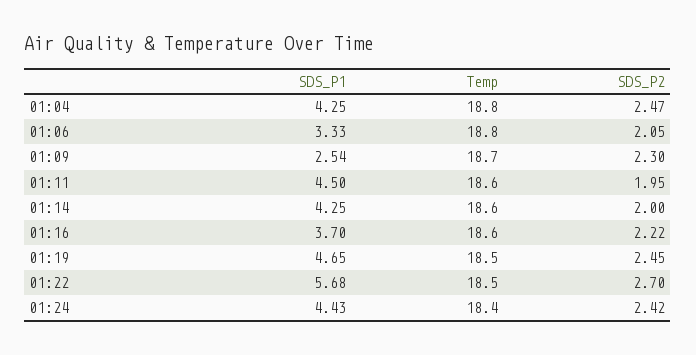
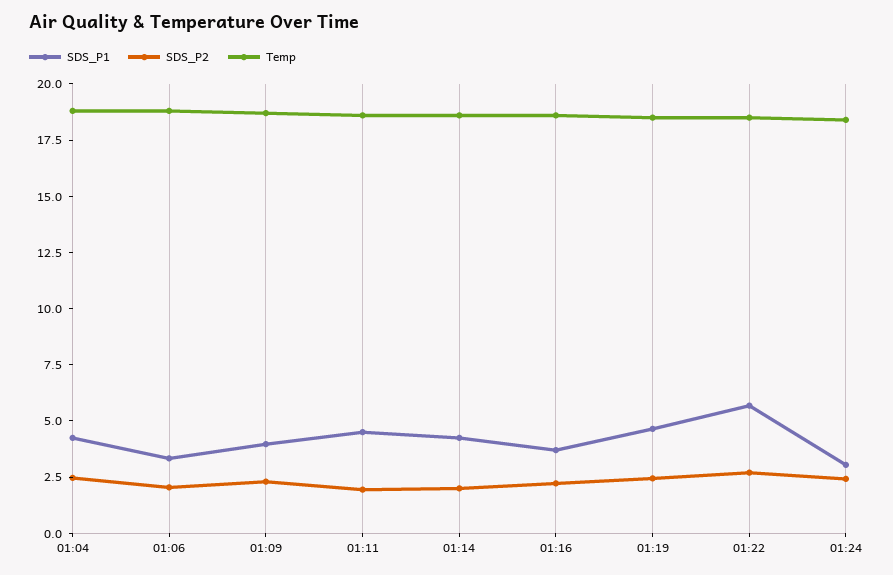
  {
    "SDS_P1": {
      "01:04": 4.25,
      "01:06": 3.33,
-     "01:09": 2.54,
+     "01:09": 4,
      "01:11": 4.5,
      "01:14": 4.25,
      "01:16": 3.7,
      "01:19": 4.65,
      "01:22": 5.68,
-     "01:24": 4.43
+     "01:24": 3
    },
    "Temp": {
      "01:04": 18.8,
      "01:06": 18.8,
      "01:09": 18.7,
      "01:11": 18.6,
      "01:14": 18.6,
      "01:16": 18.6,
      "01:19": 18.5,
      "01:22": 18.5,
      "01:24": 18.4
    },
    "SDS_P2": {
      "01:04": 2.47,
      "01:06": 2.05,
      "01:09": 2.3,
      "01:11": 1.95,
      "01:14": 2,
      "01:16": 2.22,
      "01:19": 2.45,
      "01:22": 2.7,
      "01:24": 2.42
    }
  }

